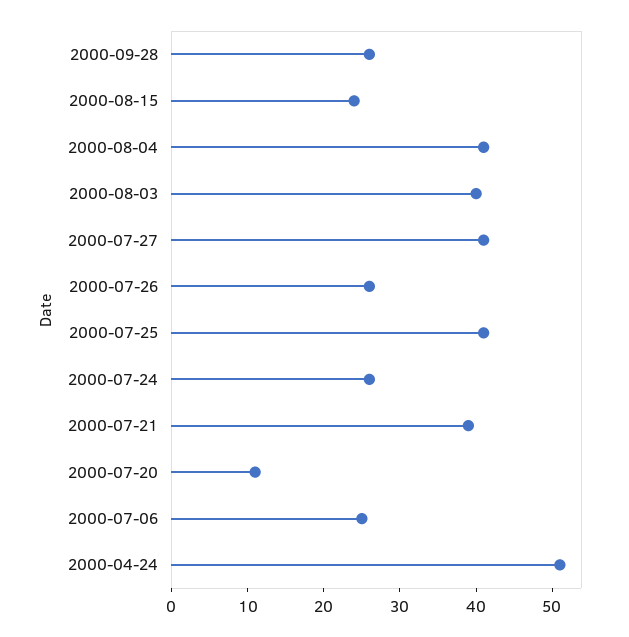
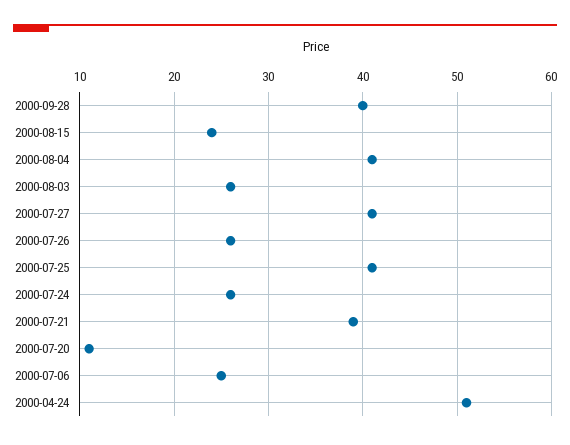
  {
-   "2000-09-28": 25,
+   "2000-09-28": 40,
    "2000-08-15": 24,
    "2000-08-04": 41,
-   "2000-08-03": 40,
+   "2000-08-03": 26,
    "2000-07-27": 41,
    "2000-07-26": 26,
    "2000-07-25": 41,
    "2000-07-24": 26,
    "2000-07-21": 39,
    "2000-07-20": 11,
    "2000-07-06": 25,
    "2000-04-24": 51
  }

